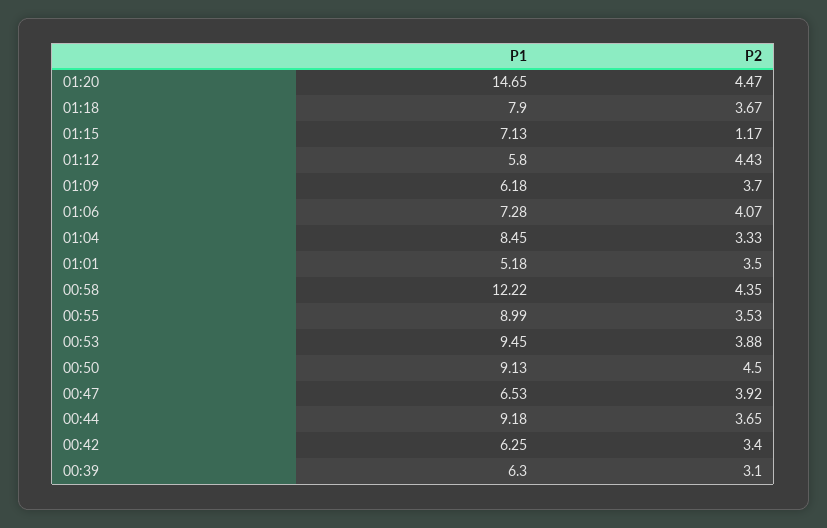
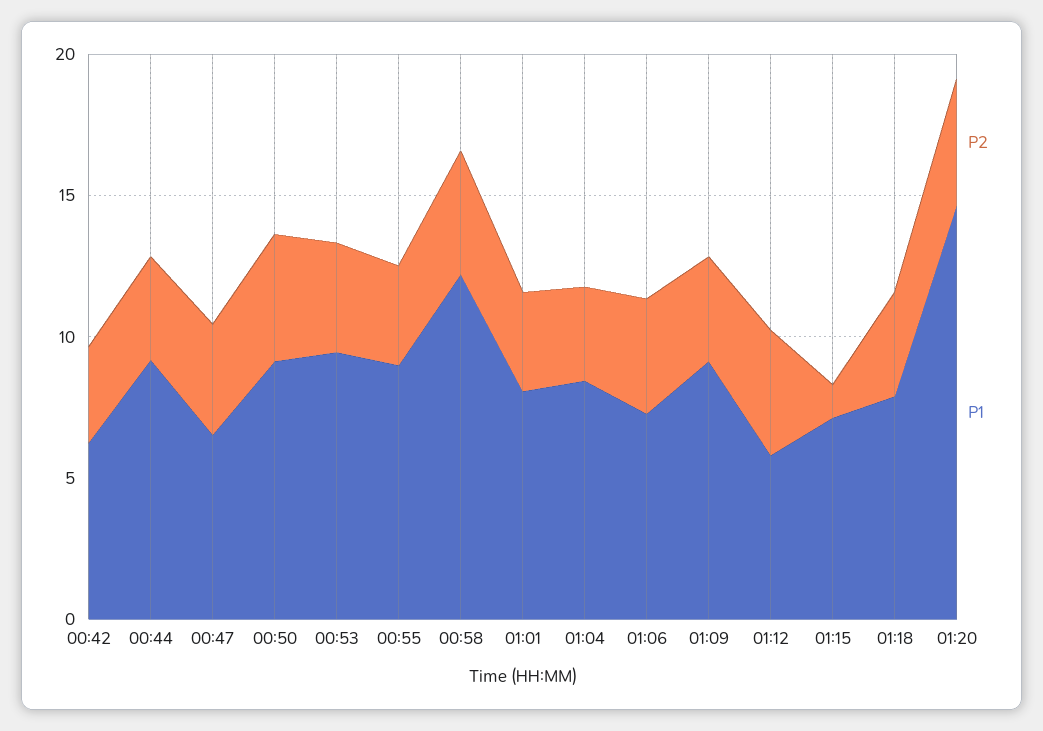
  {
    "P1": {
      "01:20": 14.65,
      "01:18": 7.9,
      "01:15": 7.13,
      "01:12": 5.8,
-     "01:09": 6.18,
+     "01:09": 9,
      "01:06": 7.28,
      "01:04": 8.45,
-     "01:01": 5.18,
+     "01:01": 8,
      "00:58": 12.22,
      "00:55": 8.99,
      "00:53": 9.45,
      "00:50": 9.13,
      "00:47": 6.53,
      "00:44": 9.18,
-     "00:42": 6.25,
+     "00:42": 6.25
-     "00:39": 6.3
    },
    "P2": {
      "01:20": 4.47,
      "01:18": 3.67,
      "01:15": 1.17,
      "01:12": 4.43,
      "01:09": 3.7,
      "01:06": 4.07,
      "01:04": 3.33,
      "01:01": 3.5,
      "00:58": 4.35,
      "00:55": 3.53,
      "00:53": 3.88,
      "00:50": 4.5,
      "00:47": 3.92,
      "00:44": 3.65,
-     "00:42": 3.4,
+     "00:42": 3.4
-     "00:39": 3.1
    }
  }

